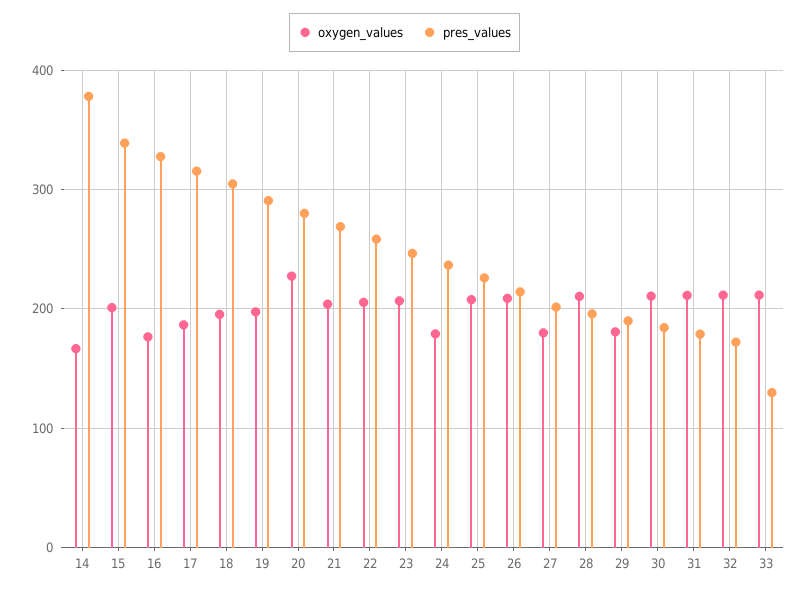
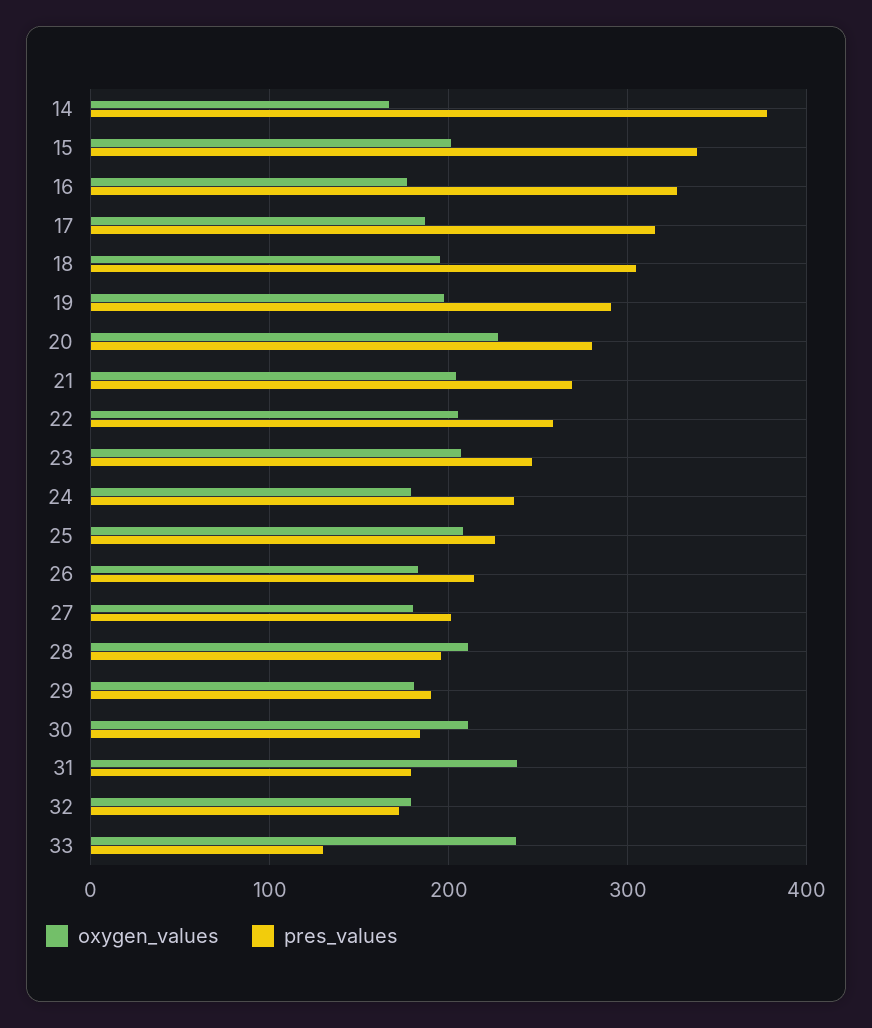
  {
    "oxygen_values": {
      "14": 170,
      "15": 200,
      "16": 180,
      "17": 190,
      "18": 200,
      "19": 200,
      "20": 230,
      "21": 200,
      "22": 210,
      "23": 210,
      "24": 180,
      "25": 210,
-     "26": 210,
+     "26": 180,
      "27": 180,
      "28": 210,
      "29": 180,
      "30": 210,
-     "31": 210,
+     "31": 240,
-     "32": 210,
+     "32": 180,
-     "33": 210
+     "33": 240
    },
    "pres_values": {
      "14": 380,
      "15": 340,
      "16": 330,
      "17": 320,
      "18": 300,
      "19": 290,
      "20": 280,
      "21": 270,
      "22": 260,
      "23": 250,
      "24": 240,
      "25": 230,
      "26": 210,
      "27": 200,
      "28": 200,
      "29": 190,
      "30": 180,
      "31": 180,
      "32": 170,
      "33": 130
    }
  }

